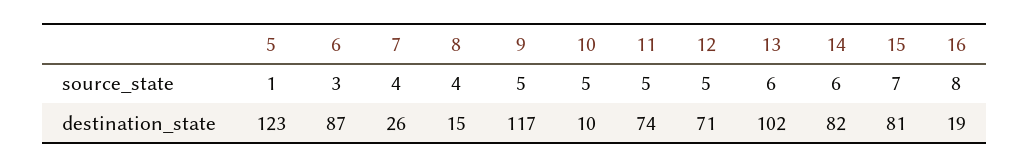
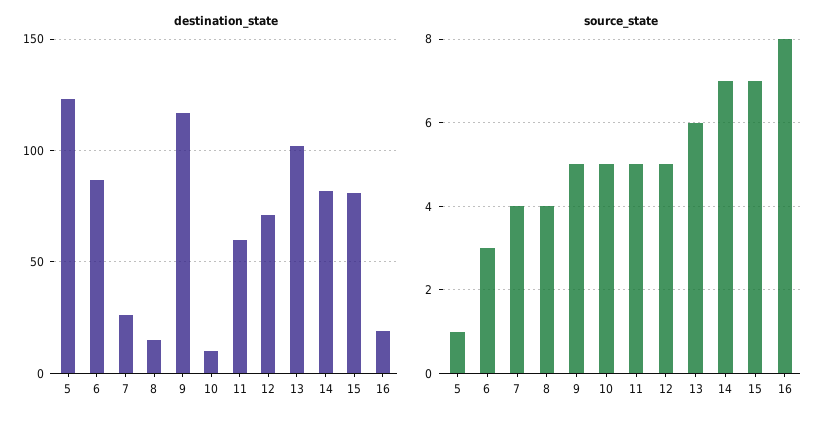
  {
    "source_state": {
      "5": 1,
      "6": 3,
      "7": 4,
      "8": 4,
      "9": 5,
      "10": 5,
      "11": 5,
      "12": 5,
      "13": 6,
-     "14": 6,
+     "14": 7,
      "15": 7,
      "16": 8
    },
    "destination_state": {
      "5": 123,
      "6": 87,
      "7": 26,
      "8": 15,
      "9": 117,
      "10": 10,
-     "11": 74,
+     "11": 60,
      "12": 71,
      "13": 102,
      "14": 82,
      "15": 81,
      "16": 19
    }
  }

